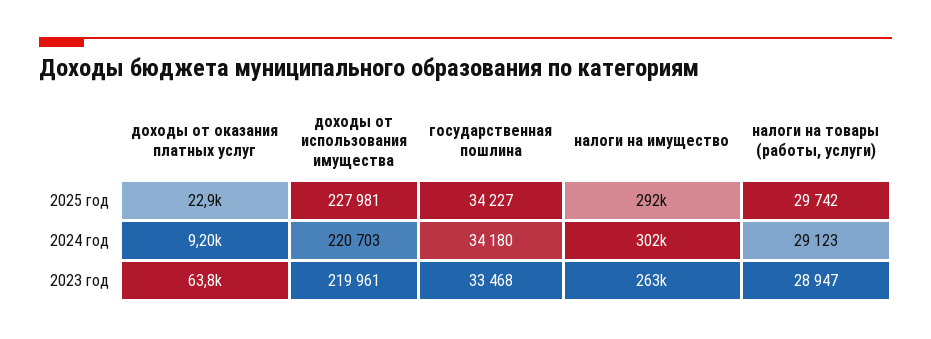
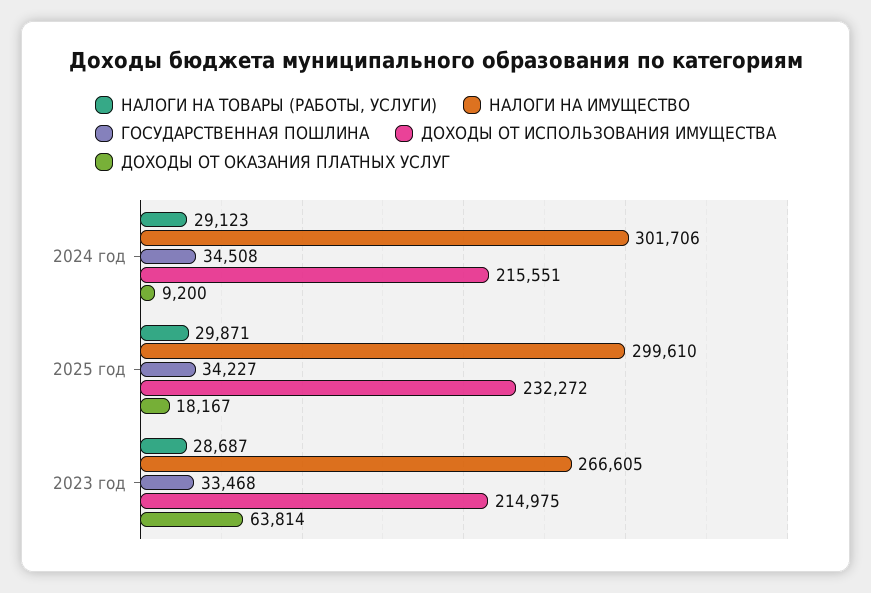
  {
    "доходы от оказания платных услуг": {
-     "2025 год": 22900,
+     "2025 год": 18167,
      "2024 год": 9200,
      "2023 год": 63814
    },
    "доходы от использования имущества": {
-     "2025 год": 227981,
+     "2025 год": 232272,
-     "2024 год": 220703,
+     "2024 год": 215551,
-     "2023 год": 219961
+     "2023 год": 214975
    },
    "государственная пошлина": {
      "2025 год": 34227,
-     "2024 год": 34180,
+     "2024 год": 34508,
      "2023 год": 33468
    },
    "налоги на имущество": {
-     "2025 год": 292000,
+     "2025 год": 299610,
      "2024 год": 301706,
-     "2023 год": 263000
+     "2023 год": 266605
    },
    "налоги на товары (работы, услуги)": {
-     "2025 год": 29742,
+     "2025 год": 29871,
      "2024 год": 29123,
-     "2023 год": 28947
+     "2023 год": 28687
    }
  }

